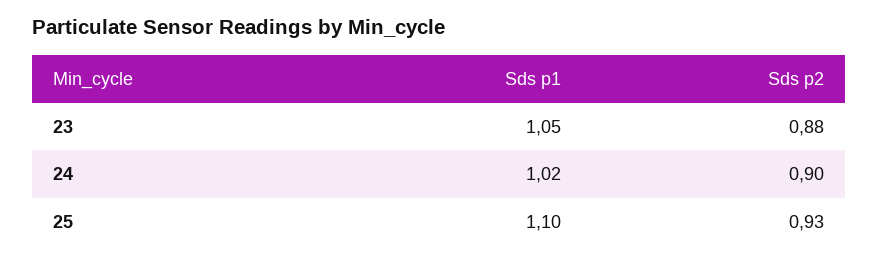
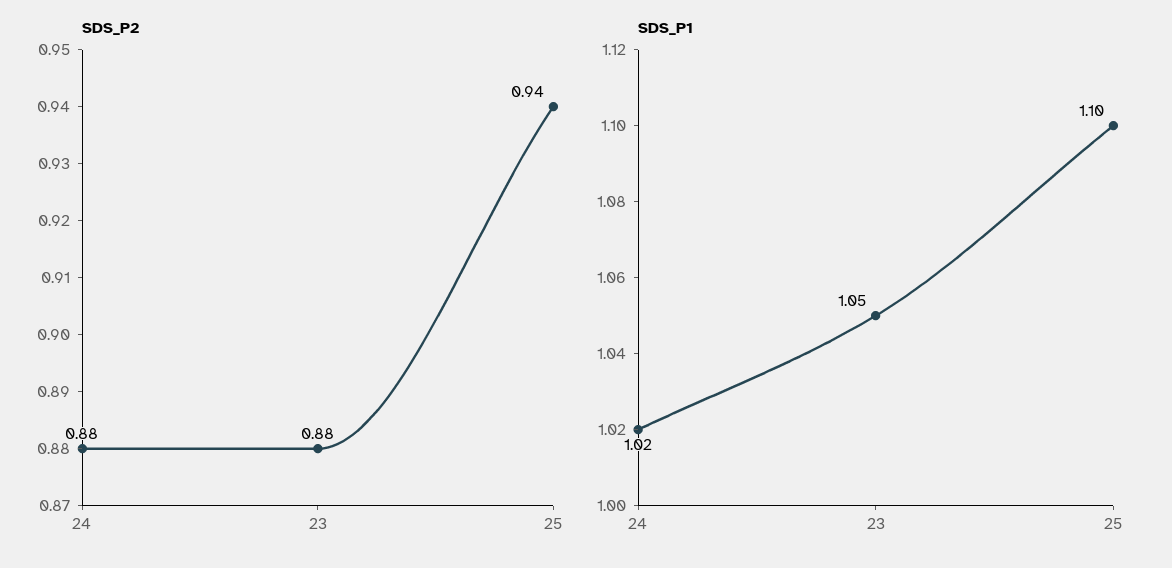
  {
    "Sds p1": {
      "23": 1.05,
      "24": 1.02,
      "25": 1.1
    },
    "Sds p2": {
      "23": 0.88,
-     "24": 0.9,
+     "24": 0.88,
-     "25": 0.93
+     "25": 0.94
    }
  }

